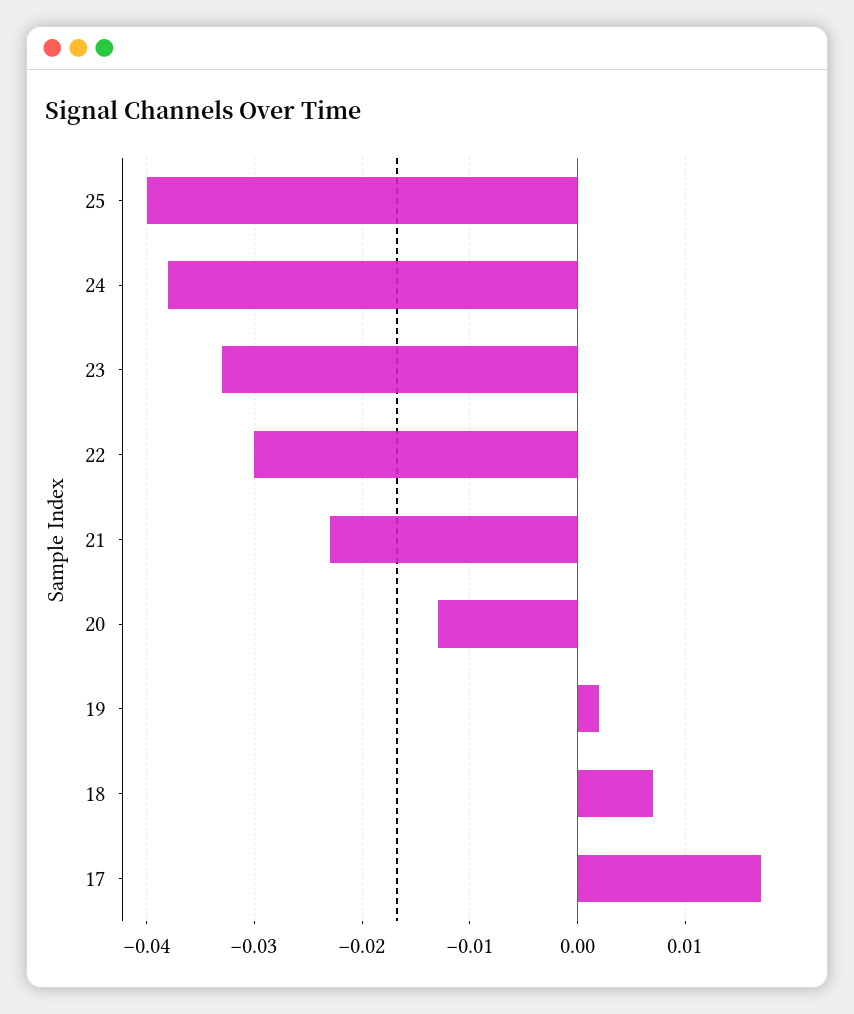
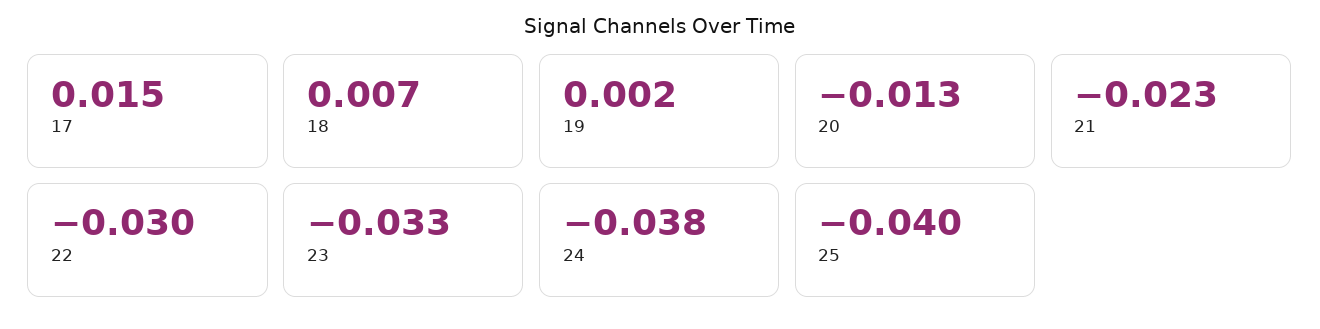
  {
    "25": -0.04,
    "24": -0.038,
    "23": -0.033,
    "22": -0.03,
    "21": -0.023,
    "20": -0.013,
    "19": 0.002,
    "18": 0.007,
-   "17": 0.017
+   "17": 0.015
  }

